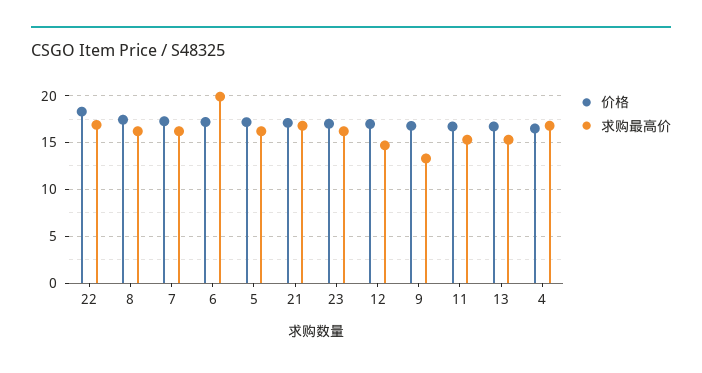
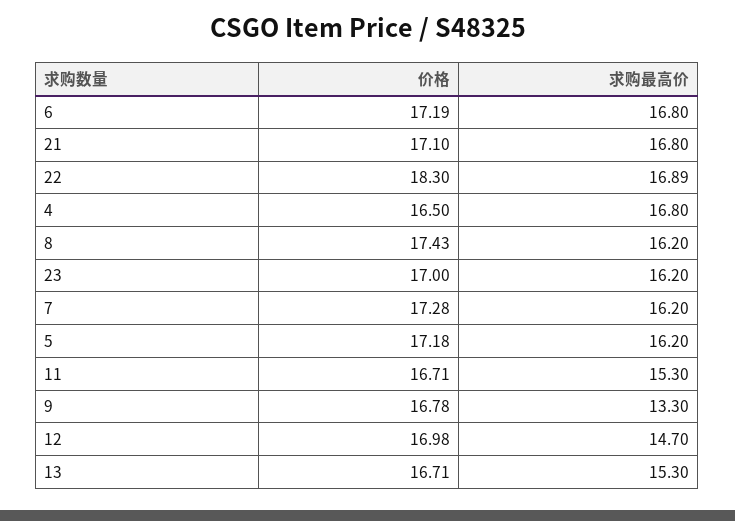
  {
    "价格": {
      "22": 18.3,
      "8": 17.43,
      "7": 17.28,
      "6": 17.19,
      "5": 17.18,
      "21": 17.1,
      "23": 17,
      "12": 16.98,
      "9": 16.78,
      "11": 16.71,
      "13": 16.71,
      "4": 16.5
    },
    "求购最高价": {
      "22": 16.89,
      "8": 16.2,
      "7": 16.2,
-     "6": 20,
+     "6": 16.8,
      "5": 16.2,
      "21": 16.8,
      "23": 16.2,
      "12": 14.7,
      "9": 13.3,
      "11": 15.3,
      "13": 15.3,
      "4": 16.8
    }
  }

